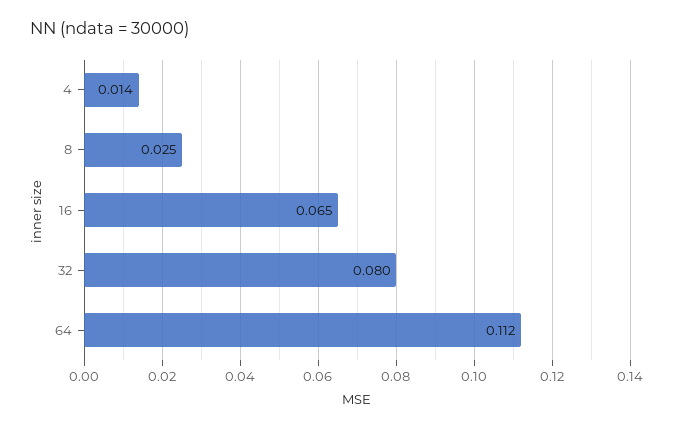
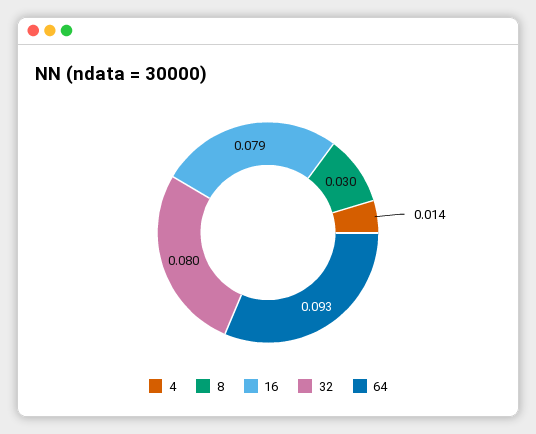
  {
    "4": 0.014,
-   "8": 0.025,
+   "8": 0.03,
-   "16": 0.065,
+   "16": 0.079,
    "32": 0.08,
-   "64": 0.112
+   "64": 0.093
  }

